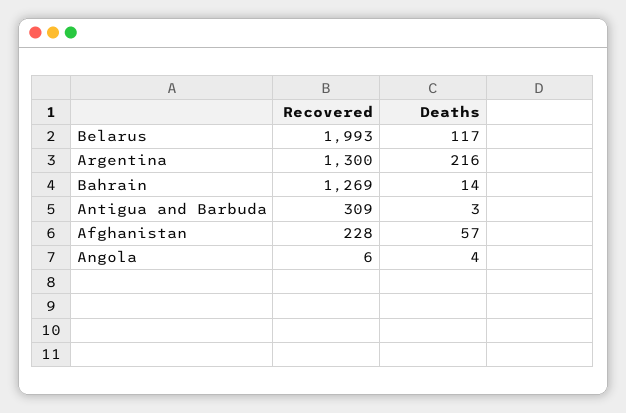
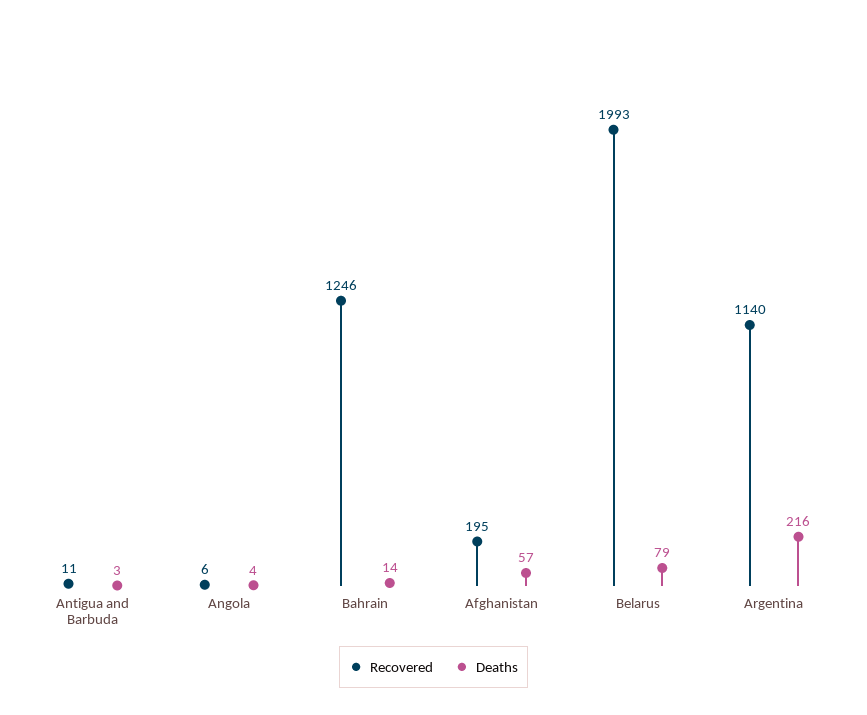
  {
    "Recovered": {
      "Belarus": 1993,
-     "Argentina": 1300,
+     "Argentina": 1140,
-     "Bahrain": 1269,
+     "Bahrain": 1246,
-     "Antigua and Barbuda": 309,
+     "Antigua and Barbuda": 11,
-     "Afghanistan": 228,
+     "Afghanistan": 195,
      "Angola": 6
    },
    "Deaths": {
-     "Belarus": 117,
+     "Belarus": 79,
      "Argentina": 216,
      "Bahrain": 14,
      "Antigua and Barbuda": 3,
      "Afghanistan": 57,
      "Angola": 4
    }
  }

